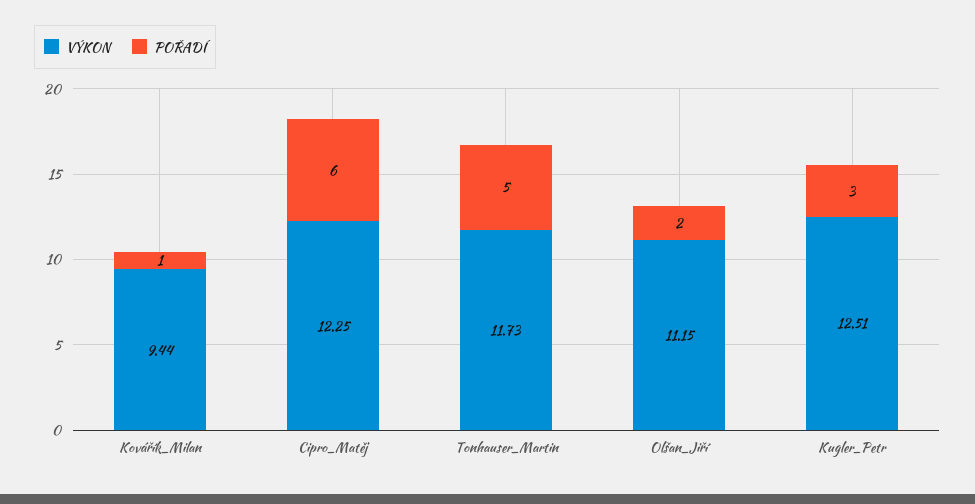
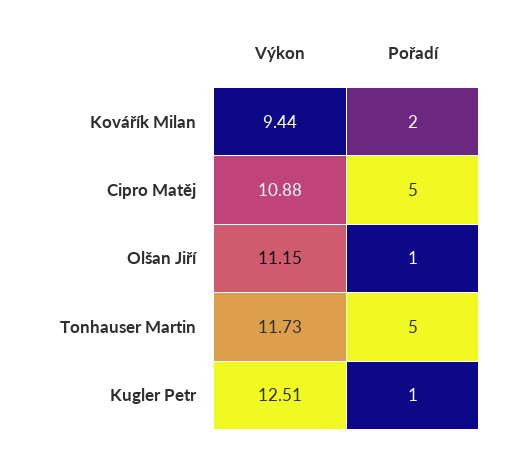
  {
    "VÝKON": {
      "Kovářík_Milan": 9.44,
-     "Cipro_Matěj": 12.25,
+     "Cipro_Matěj": 10.88,
      "Tonhauser_Martin": 11.73,
      "Olšan_Jiří": 11.15,
      "Kugler_Petr": 12.51
    },
    "POŘADÍ": {
-     "Kovářík_Milan": 1,
+     "Kovářík_Milan": 2,
-     "Cipro_Matěj": 6,
+     "Cipro_Matěj": 5,
      "Tonhauser_Martin": 5,
-     "Olšan_Jiří": 2,
+     "Olšan_Jiří": 1,
-     "Kugler_Petr": 3
+     "Kugler_Petr": 1
    }
  }

